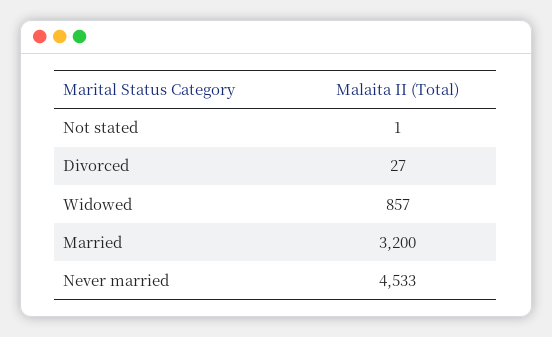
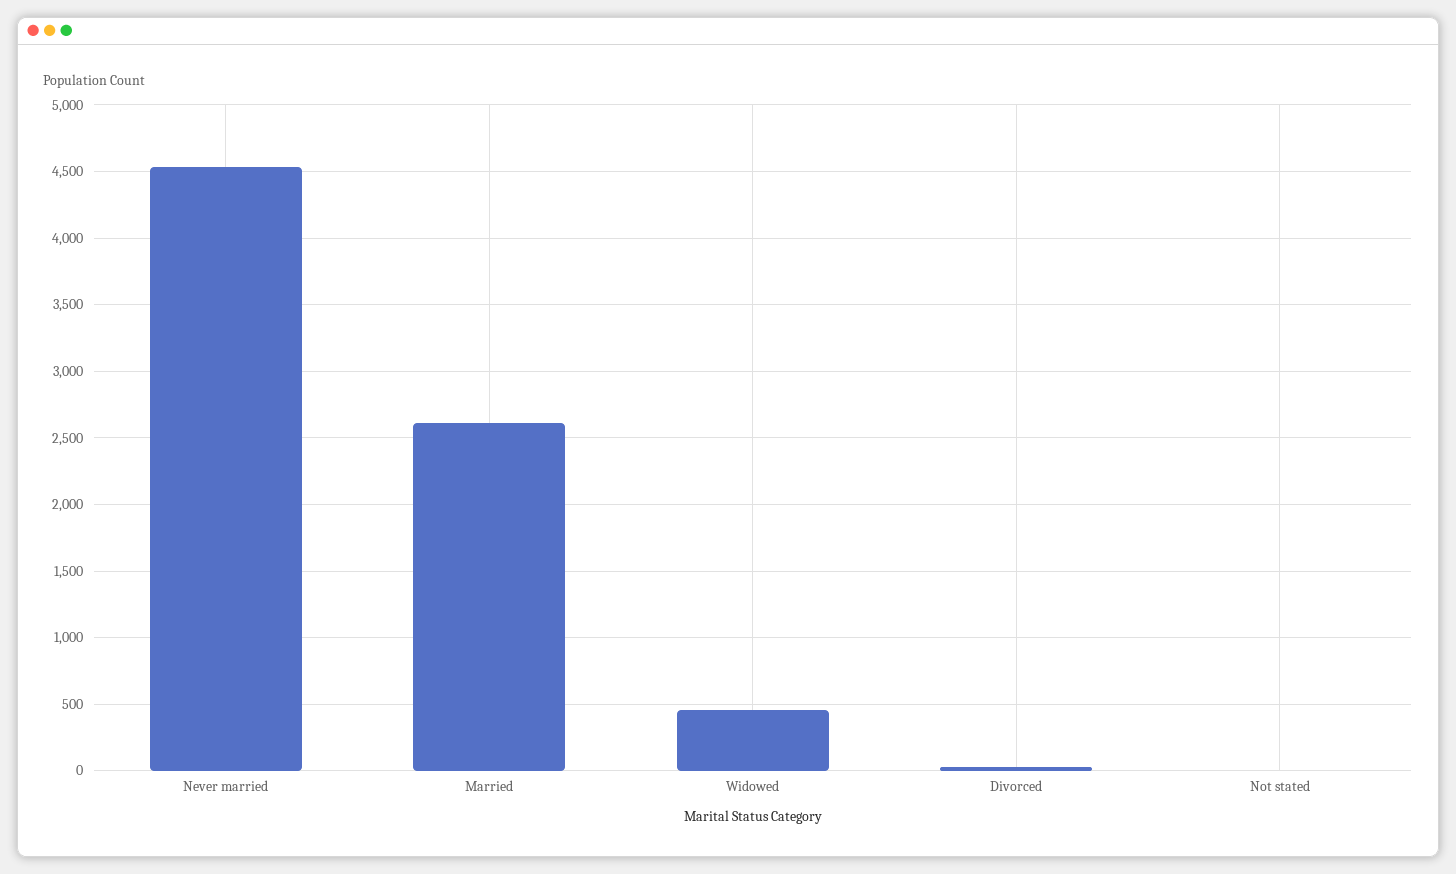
  {
    "Not stated": 1,
    "Divorced": 27,
-   "Widowed": 857,
+   "Widowed": 450,
-   "Married": 3200,
+   "Married": 2600,
    "Never married": 4533
  }

